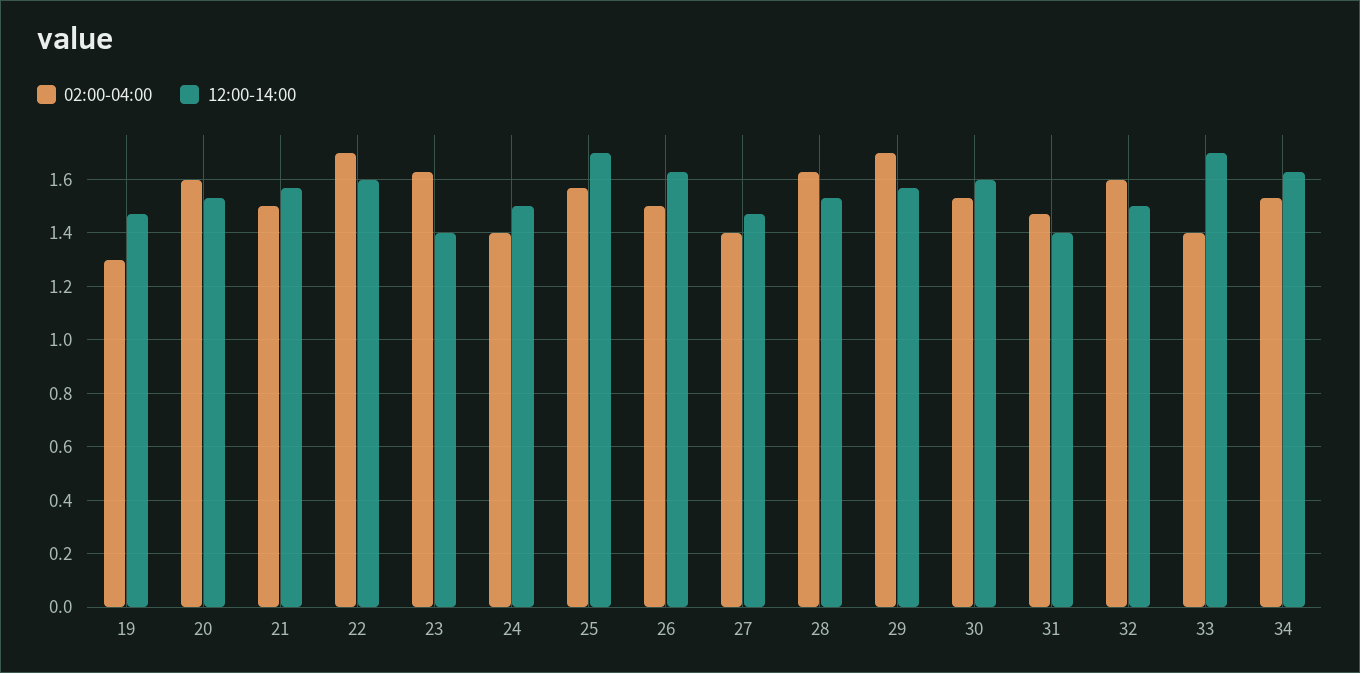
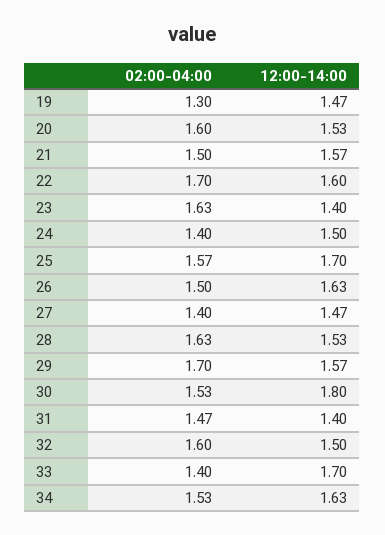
  {
    "02:00-04:00": {
      "19": 1.3,
      "20": 1.6,
      "21": 1.5,
      "22": 1.7,
      "23": 1.63,
      "24": 1.4,
      "25": 1.57,
      "26": 1.5,
      "27": 1.4,
      "28": 1.63,
      "29": 1.7,
      "30": 1.53,
      "31": 1.47,
      "32": 1.6,
      "33": 1.4,
      "34": 1.53
    },
    "12:00-14:00": {
      "19": 1.47,
      "20": 1.53,
      "21": 1.57,
      "22": 1.6,
      "23": 1.4,
      "24": 1.5,
      "25": 1.7,
      "26": 1.63,
      "27": 1.47,
      "28": 1.53,
      "29": 1.57,
-     "30": 1.6,
+     "30": 1.8,
      "31": 1.4,
      "32": 1.5,
      "33": 1.7,
      "34": 1.63
    }
  }

